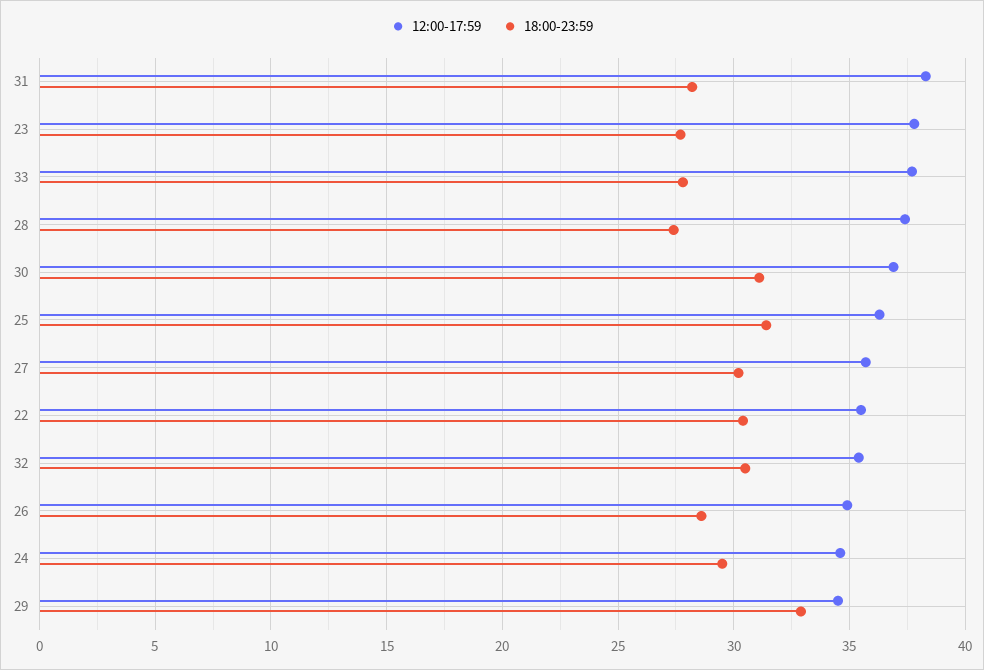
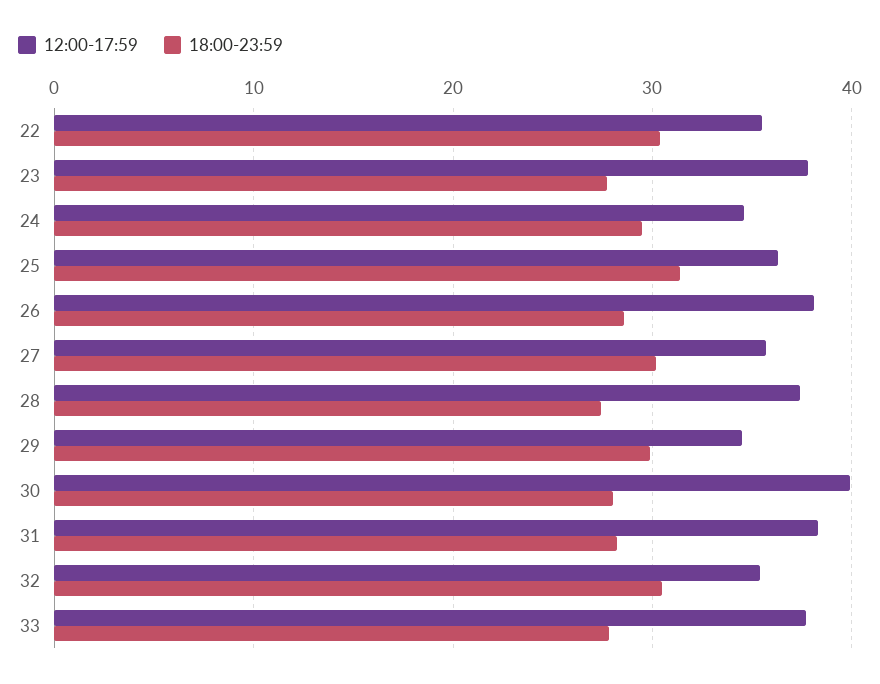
  {
    "12:00-17:59": {
      "31": 38.5,
      "23": 38,
      "33": 37.5,
      "28": 37.5,
-     "30": 37,
+     "30": 40,
      "25": 36.5,
      "27": 35.5,
      "22": 35.5,
      "32": 35.5,
-     "26": 35,
+     "26": 38,
      "24": 34.5,
      "29": 34.5
    },
    "18:00-23:59": {
      "31": 28,
      "23": 27.5,
      "33": 28,
      "28": 27.5,
-     "30": 31,
+     "30": 28,
      "25": 31.5,
      "27": 30,
      "22": 30.5,
      "32": 30.5,
      "26": 28.5,
      "24": 29.5,
-     "29": 33
+     "29": 30
    }
  }

